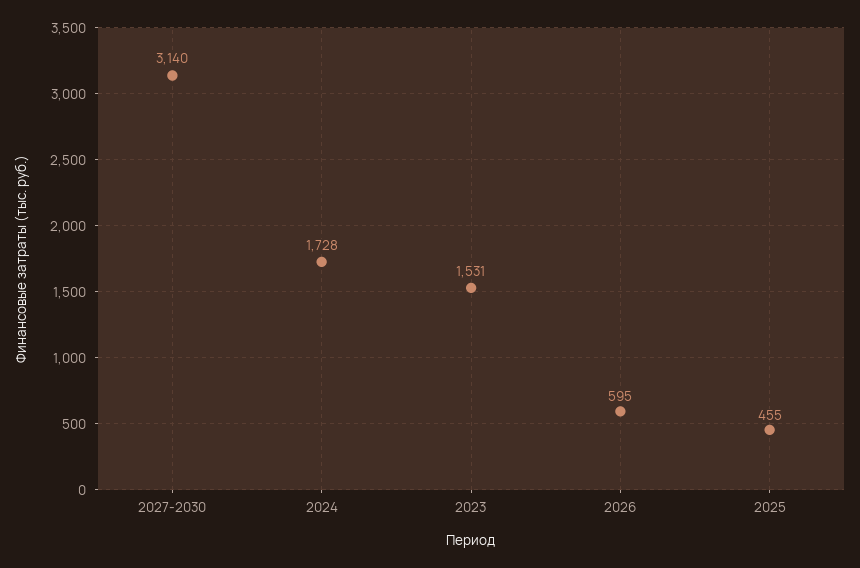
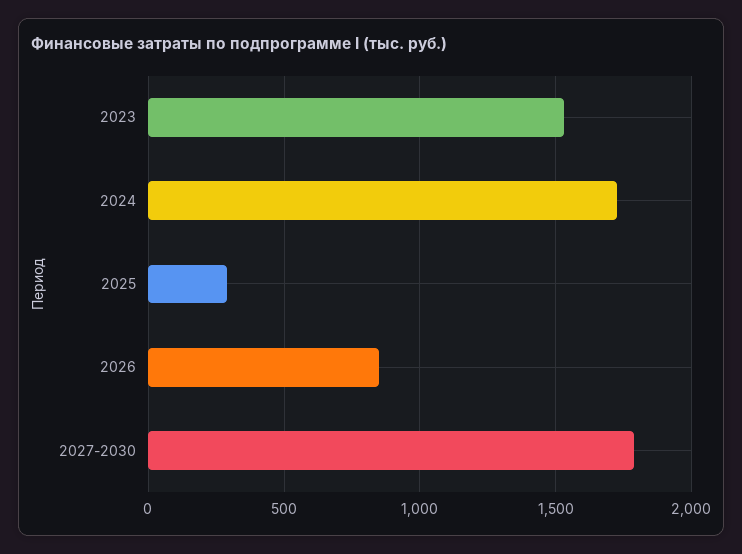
  {
-   "2027-2030": 3140,
+   "2027-2030": 1800,
    "2024": 1728,
    "2023": 1531,
-   "2026": 595,
+   "2026": 850,
-   "2025": 455
+   "2025": 300
  }

